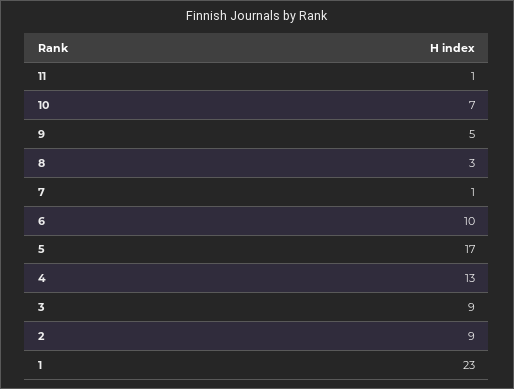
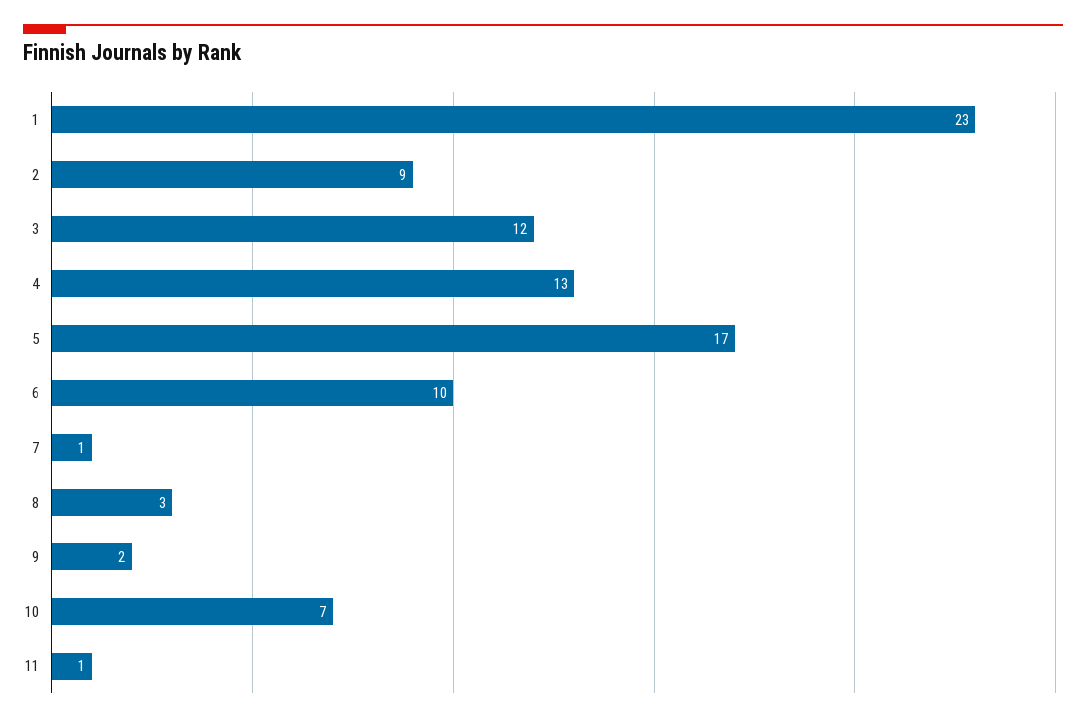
  {
    "11": 1,
    "10": 7,
-   "9": 5,
+   "9": 2,
    "8": 3,
    "7": 1,
    "6": 10,
    "5": 17,
    "4": 13,
-   "3": 9,
+   "3": 12,
    "2": 9,
    "1": 23
  }

